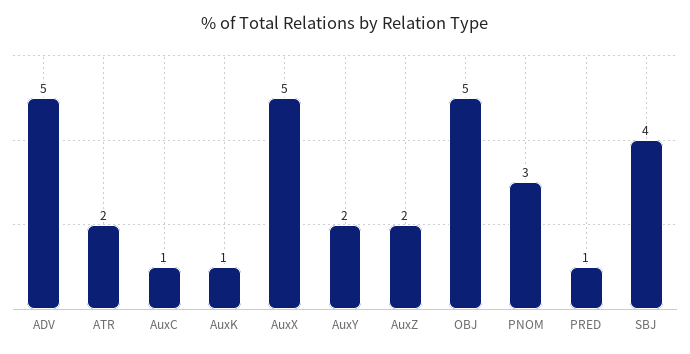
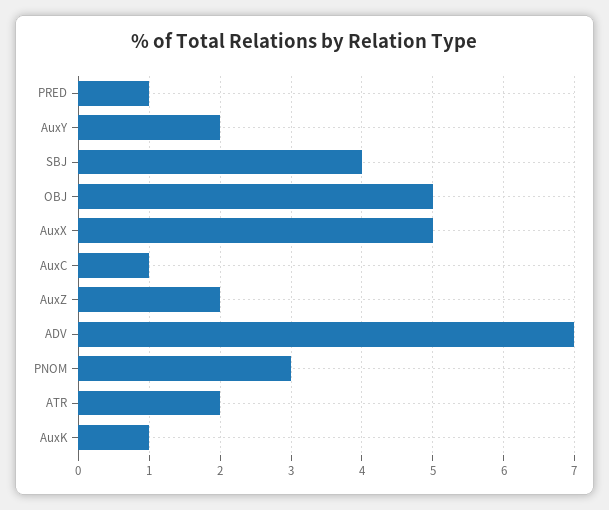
  {
-   "ADV": 5,
+   "ADV": 7,
    "ATR": 2,
    "AuxC": 1,
    "AuxK": 1,
    "AuxX": 5,
    "AuxY": 2,
    "AuxZ": 2,
    "OBJ": 5,
    "PNOM": 3,
    "PRED": 1,
    "SBJ": 4
  }

